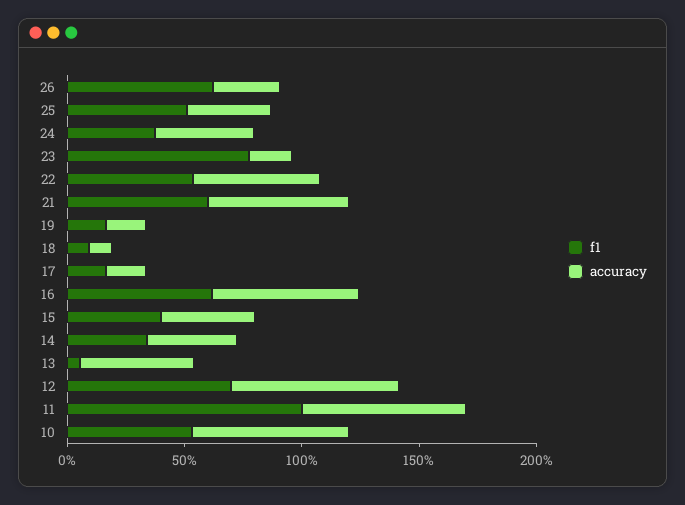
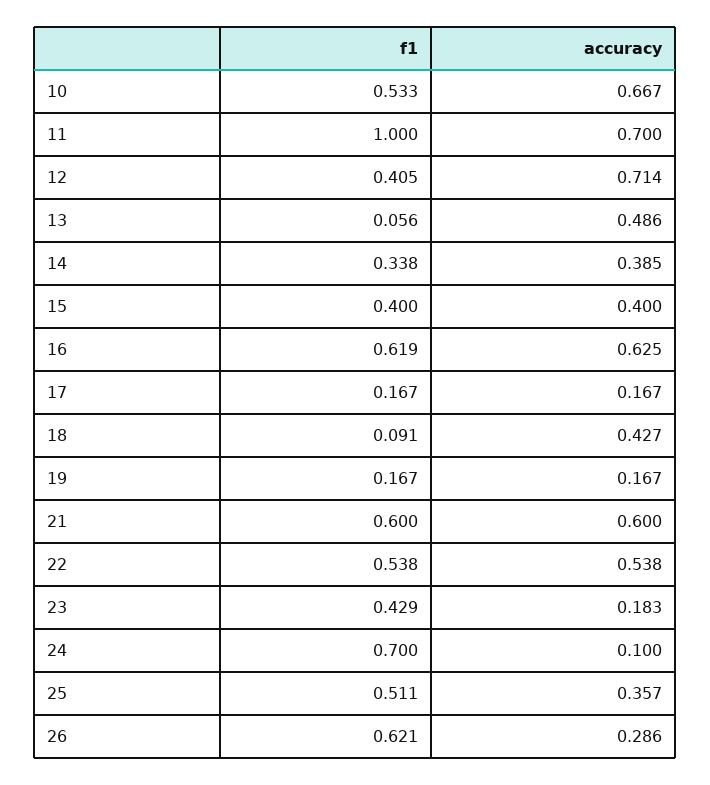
  {
    "f1": {
      "26": 0.621,
      "25": 0.511,
-     "24": 0.4,
+     "24": 0.7,
-     "23": 0.8,
+     "23": 0.429,
      "22": 0.538,
      "21": 0.6,
      "19": 0.167,
      "18": 0.091,
      "17": 0.167,
      "16": 0.619,
      "15": 0.4,
      "14": 0.338,
      "13": 0.056,
-     "12": 0.7,
+     "12": 0.405,
      "11": 1,
      "10": 0.533
    },
    "accuracy": {
      "26": 0.286,
      "25": 0.357,
-     "24": 0.4,
+     "24": 0.1,
      "23": 0.183,
      "22": 0.538,
      "21": 0.6,
      "19": 0.167,
-     "18": 0.1,
+     "18": 0.427,
      "17": 0.167,
      "16": 0.625,
      "15": 0.4,
      "14": 0.385,
      "13": 0.486,
      "12": 0.714,
      "11": 0.7,
      "10": 0.667
    }
  }

